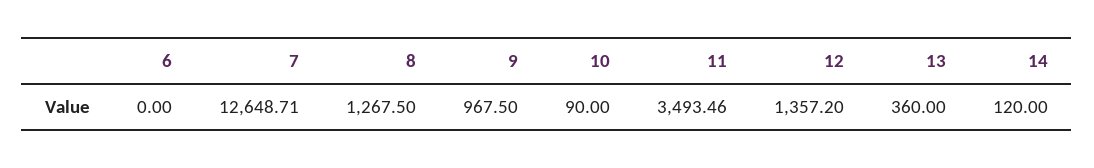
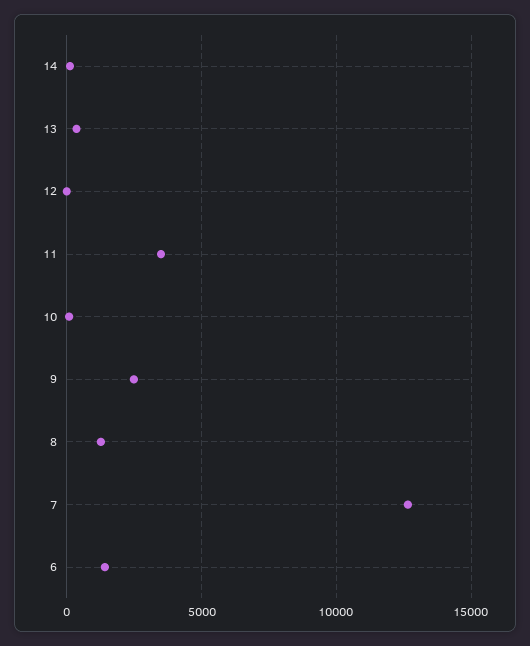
  {
-   "6": 0,
+   "6": 1500,
    "7": 12648.71,
    "8": 1267.5,
-   "9": 967.5,
+   "9": 2500,
    "10": 90,
    "11": 3493.46,
-   "12": 1357.2,
+   "12": 0,
    "13": 360,
    "14": 120
  }

